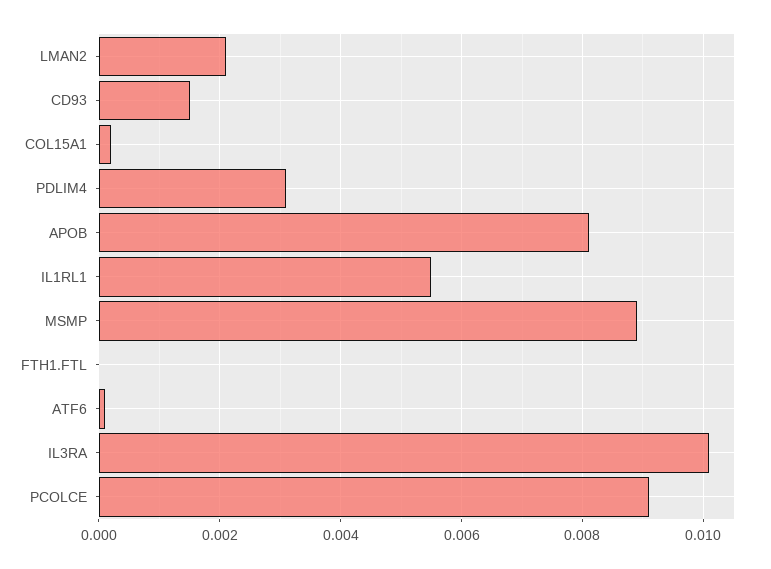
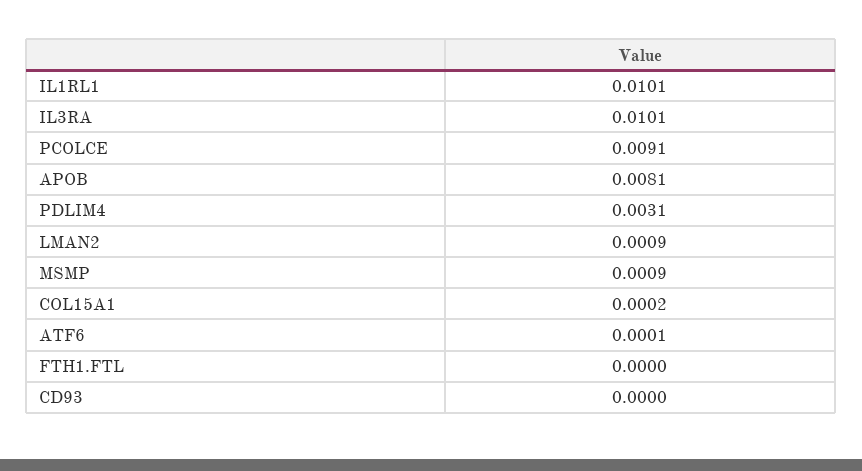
  {
-   "LMAN2": 0.002,
+   "LMAN2": 0.0009,
-   "CD93": 0.0015,
+   "CD93": 0,
    "COL15A1": 0.0002,
    "PDLIM4": 0.0031,
    "APOB": 0.0081,
-   "IL1RL1": 0.0055,
+   "IL1RL1": 0.0101,
-   "MSMP": 0.009,
+   "MSMP": 0.0009,
    "FTH1.FTL": 0,
    "ATF6": 0.0001,
    "IL3RA": 0.0101,
    "PCOLCE": 0.0091
  }

